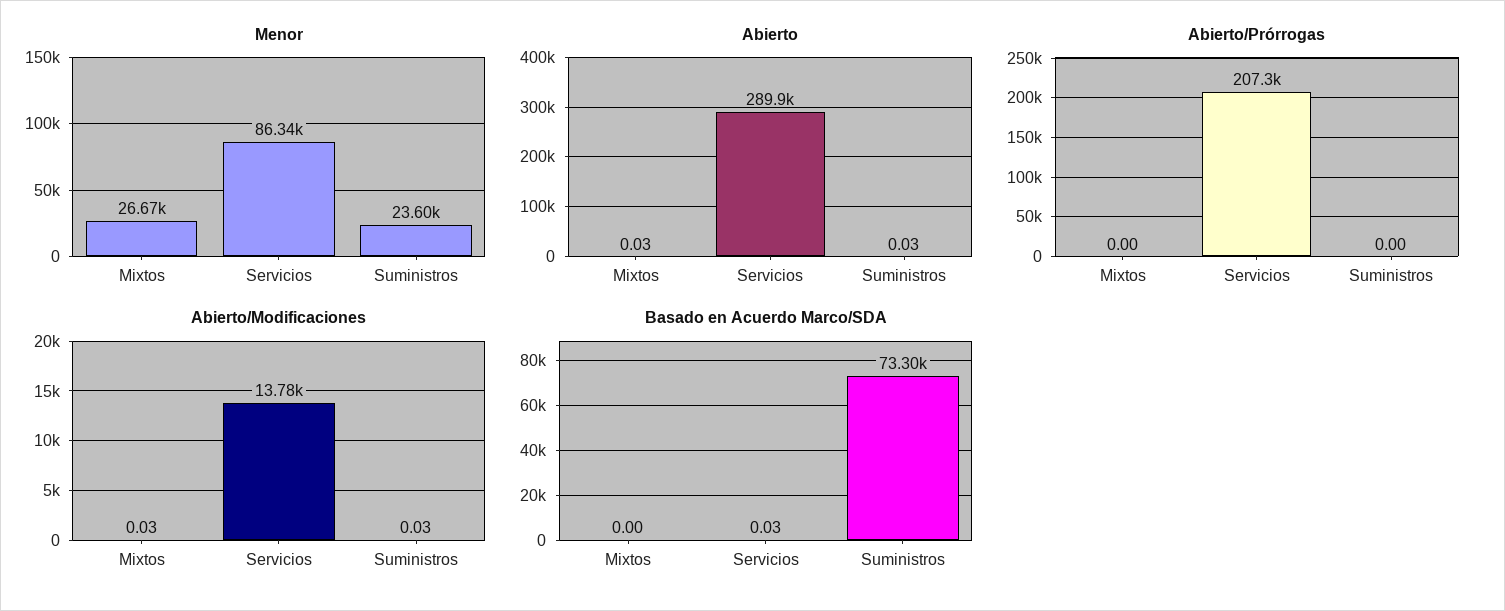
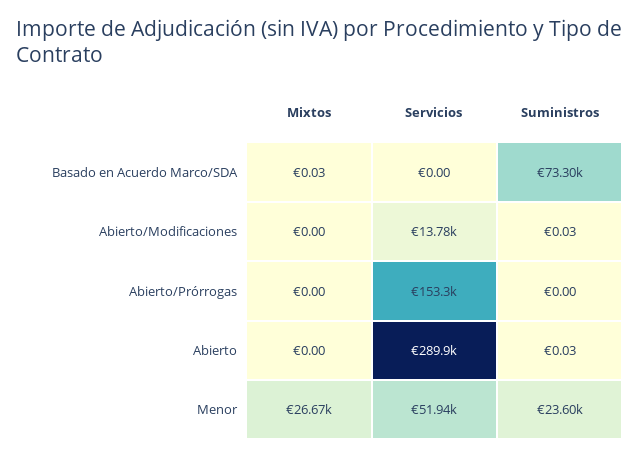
  {
    "Menor": {
      "Mixtos": 26670,
-     "Servicios": 86340,
+     "Servicios": 51940,
      "Suministros": 23600
    },
    "Abierto": {
-     "Mixtos": 0.03,
+     "Mixtos": 0,
      "Servicios": 289900,
      "Suministros": 0.03
    },
    "Abierto/Prórrogas": {
      "Mixtos": 0,
-     "Servicios": 207300,
+     "Servicios": 153300,
      "Suministros": 0
    },
    "Abierto/Modificaciones": {
-     "Mixtos": 0.03,
+     "Mixtos": 0,
      "Servicios": 13780,
      "Suministros": 0.03
    },
    "Basado en Acuerdo Marco/SDA": {
-     "Mixtos": 0,
+     "Mixtos": 0.03,
-     "Servicios": 0.03,
+     "Servicios": 0,
      "Suministros": 73300
    }
  }

